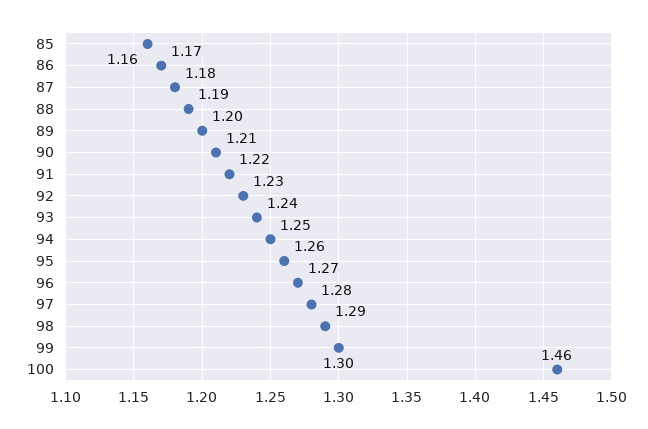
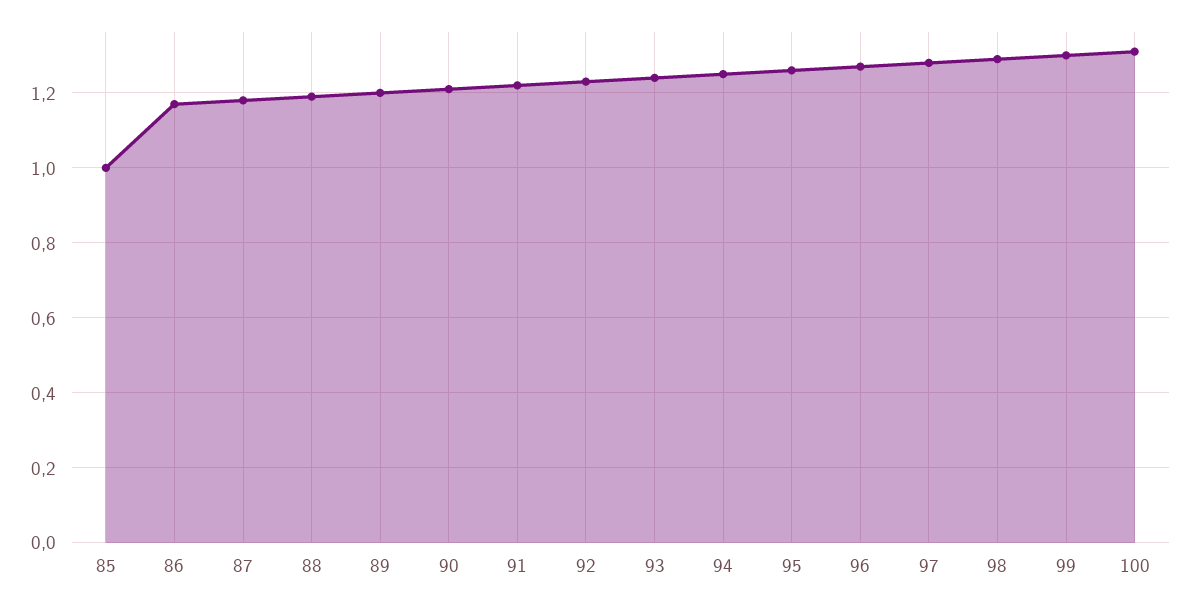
  {
-   "85": 1.16,
+   "85": 1,
    "86": 1.17,
    "87": 1.18,
    "88": 1.19,
    "89": 1.2,
    "90": 1.21,
    "91": 1.22,
    "92": 1.23,
    "93": 1.24,
    "94": 1.25,
    "95": 1.26,
    "96": 1.27,
    "97": 1.28,
    "98": 1.29,
    "99": 1.3,
-   "100": 1.46
+   "100": 1.3
  }

